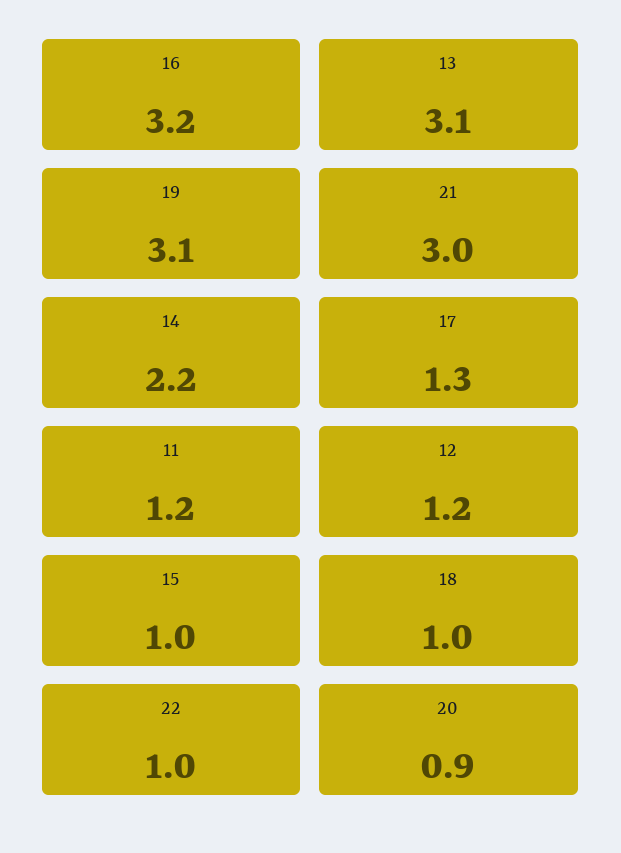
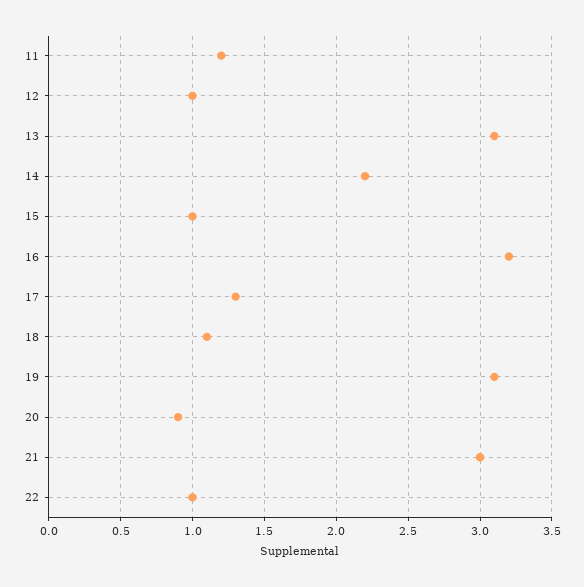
  {
    "16": 3.2,
    "13": 3.1,
    "19": 3.1,
    "21": 3,
    "14": 2.2,
    "17": 1.3,
    "11": 1.2,
-   "12": 1.2,
+   "12": 1,
    "15": 1,
-   "18": 1,
+   "18": 1.1,
    "22": 1,
    "20": 0.9
  }

